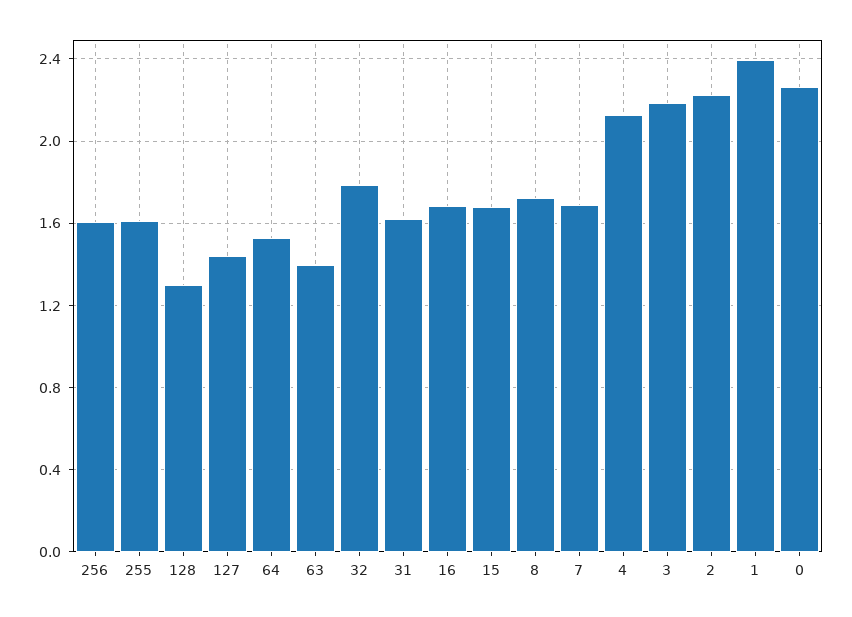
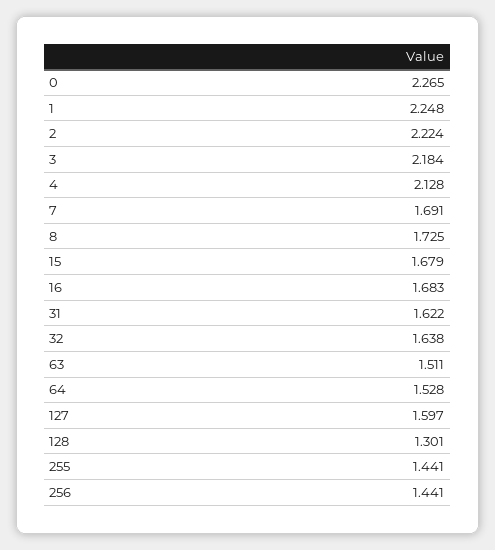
  {
-   "256": 1.6,
+   "256": 1.441,
-   "255": 1.6,
+   "255": 1.441,
    "128": 1.301,
-   "127": 1.45,
+   "127": 1.597,
    "64": 1.528,
-   "63": 1.4,
+   "63": 1.511,
-   "32": 1.8,
+   "32": 1.638,
    "31": 1.622,
    "16": 1.683,
    "15": 1.679,
    "8": 1.725,
    "7": 1.691,
    "4": 2.128,
    "3": 2.184,
    "2": 2.224,
-   "1": 2.4,
+   "1": 2.248,
    "0": 2.265
  }

